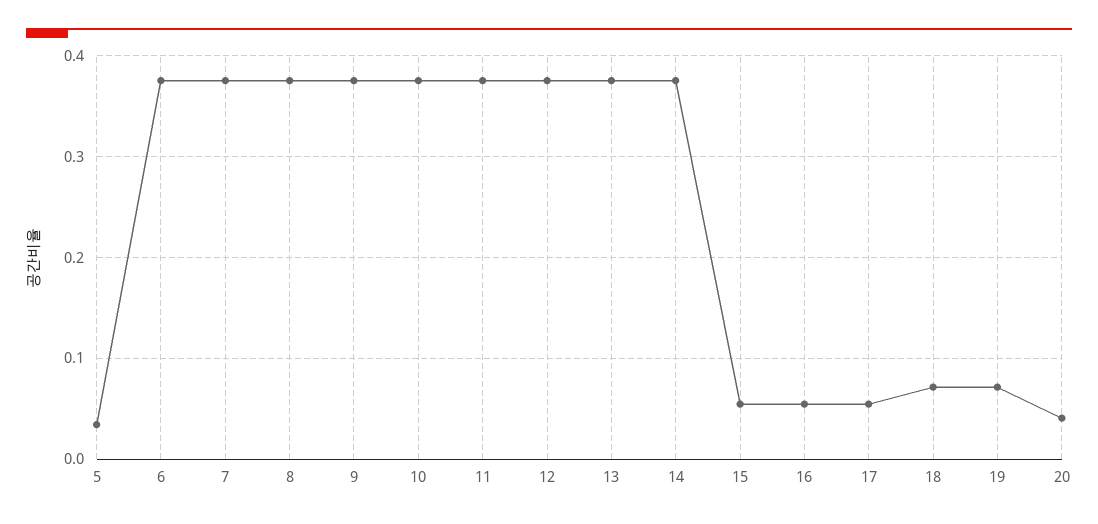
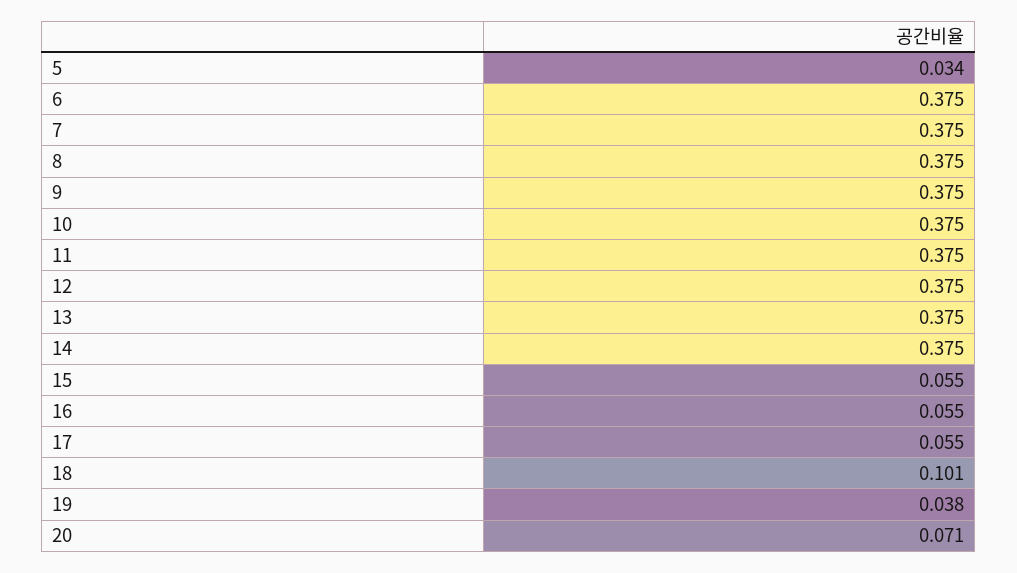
  {
    "5": 0.034,
    "6": 0.375,
    "7": 0.375,
    "8": 0.375,
    "9": 0.375,
    "10": 0.375,
    "11": 0.375,
    "12": 0.375,
    "13": 0.375,
    "14": 0.375,
    "15": 0.055,
    "16": 0.055,
    "17": 0.055,
-   "18": 0.07,
+   "18": 0.101,
-   "19": 0.07,
+   "19": 0.038,
-   "20": 0.04
+   "20": 0.071
  }

